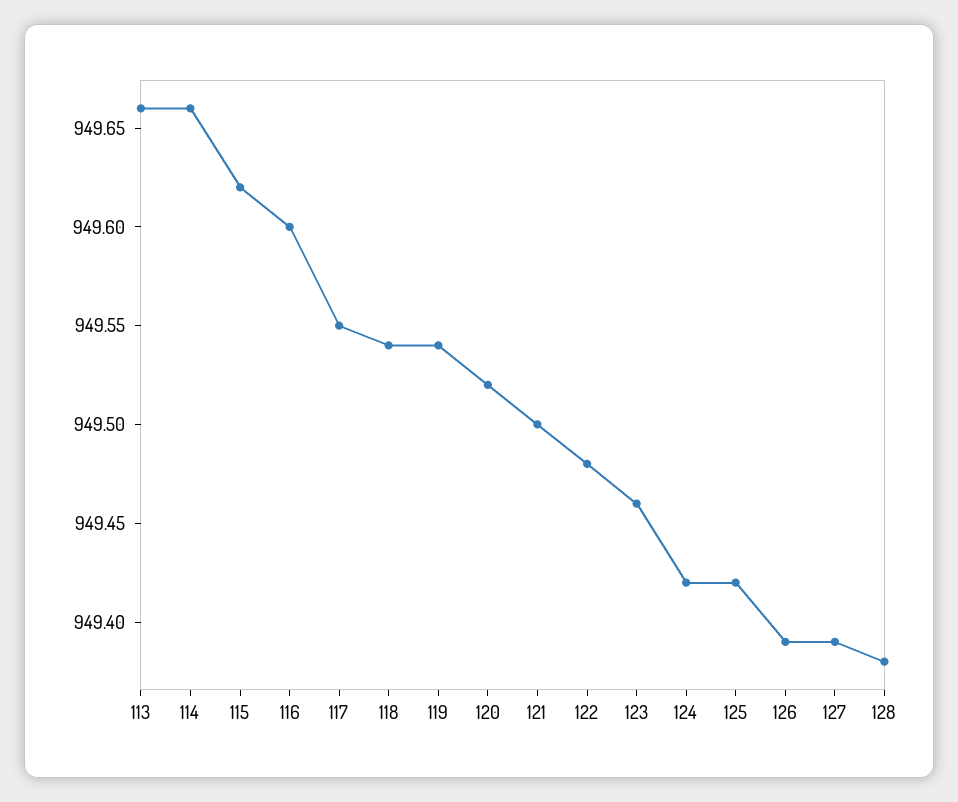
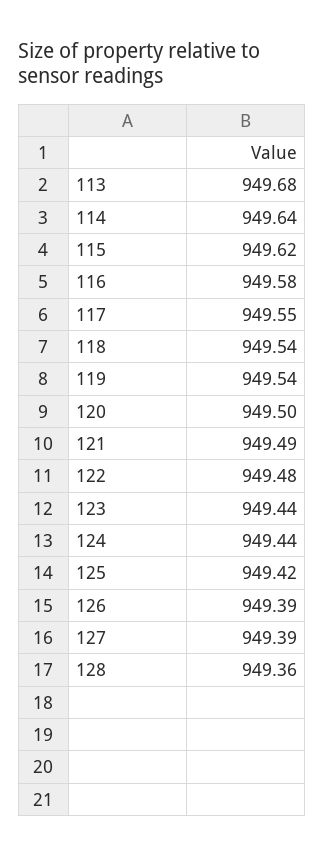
  {
-   "113": 949.66,
+   "113": 949.68,
-   "114": 949.66,
+   "114": 949.64,
    "115": 949.62,
-   "116": 949.6,
+   "116": 949.58,
    "117": 949.55,
    "118": 949.54,
    "119": 949.54,
-   "120": 949.52,
+   "120": 949.5,
-   "121": 949.5,
+   "121": 949.49,
    "122": 949.48,
-   "123": 949.46,
+   "123": 949.44,
-   "124": 949.42,
+   "124": 949.44,
    "125": 949.42,
    "126": 949.39,
    "127": 949.39,
-   "128": 949.38
+   "128": 949.36
  }

